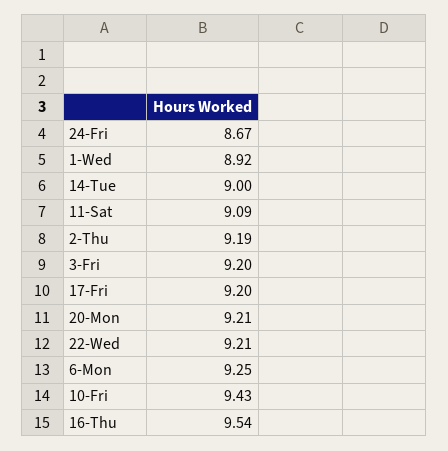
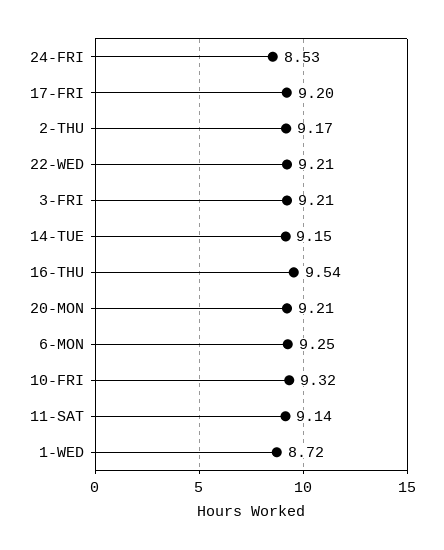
  {
-   "24-Fri": 8.67,
+   "24-Fri": 8.53,
-   "1-Wed": 8.92,
+   "1-Wed": 8.72,
-   "14-Tue": 9,
+   "14-Tue": 9.15,
-   "11-Sat": 9.09,
+   "11-Sat": 9.14,
-   "2-Thu": 9.19,
+   "2-Thu": 9.17,
-   "3-Fri": 9.2,
+   "3-Fri": 9.21,
    "17-Fri": 9.2,
    "20-Mon": 9.21,
    "22-Wed": 9.21,
    "6-Mon": 9.25,
-   "10-Fri": 9.43,
+   "10-Fri": 9.32,
    "16-Thu": 9.54
  }

